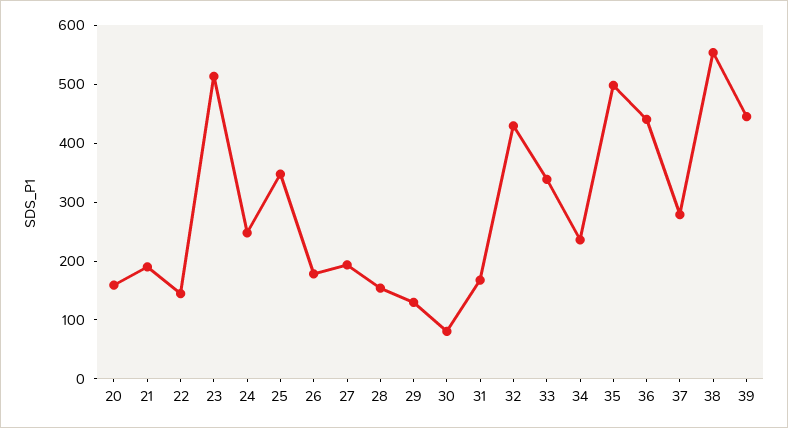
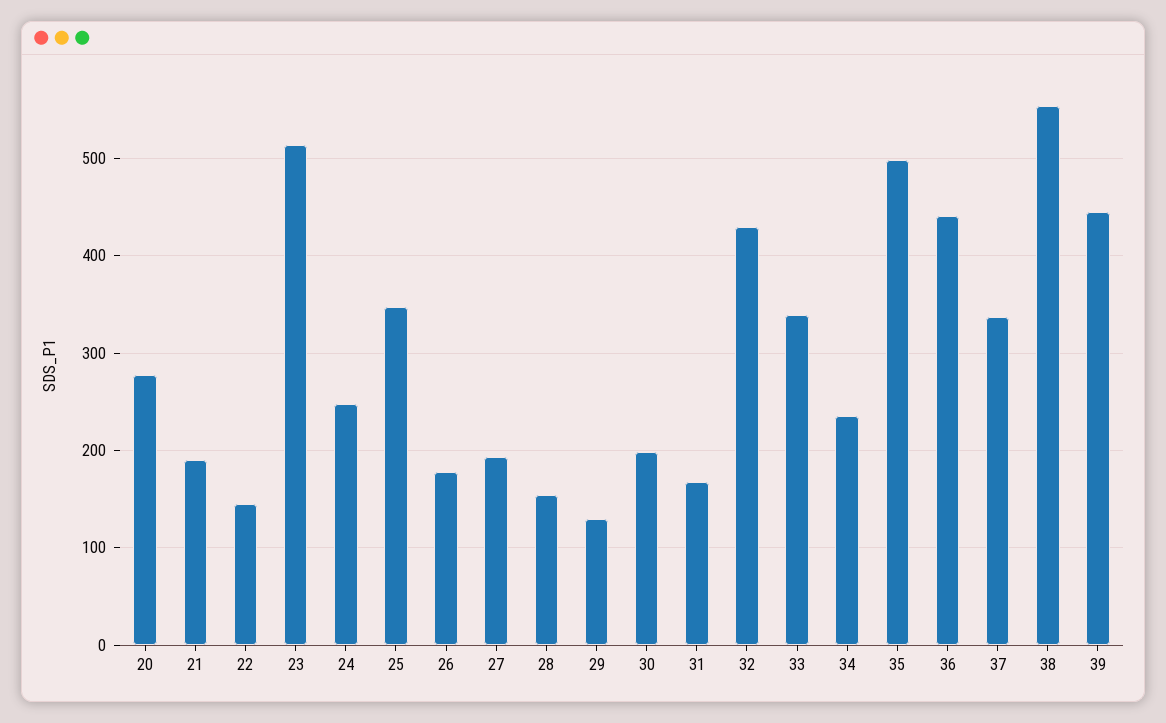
  {
-   "20": 160,
+   "20": 280,
    "21": 190,
    "22": 140,
    "23": 510,
    "24": 250,
    "25": 350,
    "26": 180,
    "27": 190,
    "28": 150,
    "29": 130,
-   "30": 80,
+   "30": 200,
    "31": 170,
    "32": 430,
    "33": 340,
    "34": 240,
    "35": 500,
    "36": 440,
-   "37": 280,
+   "37": 340,
    "38": 550,
    "39": 450
  }

